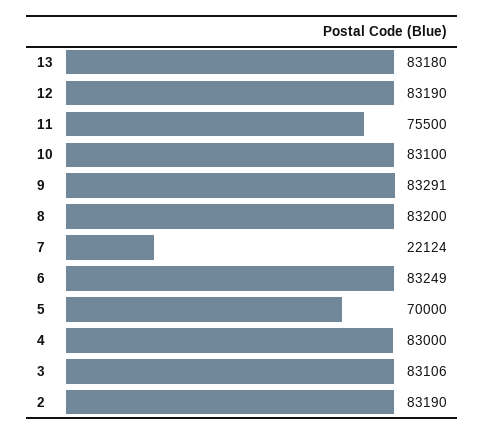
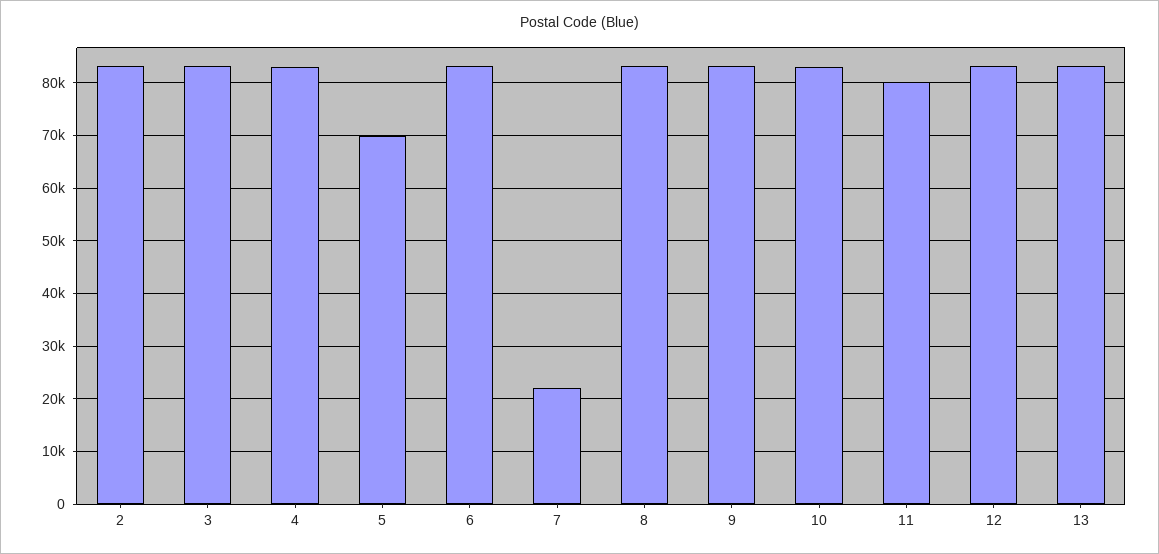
  {
    "13": 83180,
    "12": 83190,
-   "11": 75500,
+   "11": 80000,
    "10": 83100,
    "9": 83291,
    "8": 83200,
    "7": 22124,
    "6": 83249,
    "5": 70000,
    "4": 83000,
    "3": 83106,
    "2": 83190
  }

